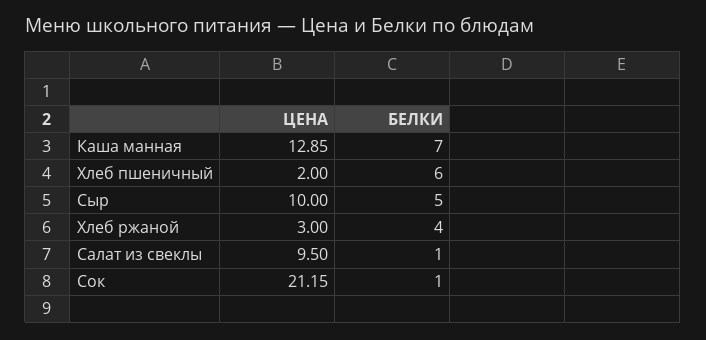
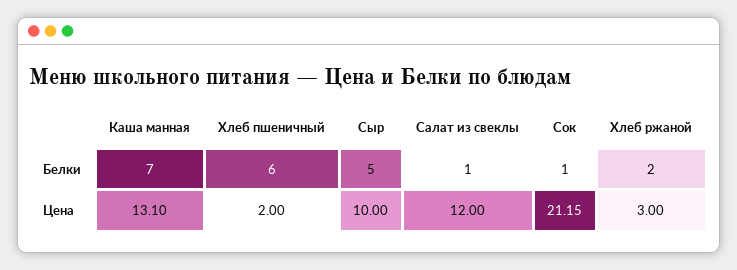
  {
    "ЦЕНА": {
-     "Каша манная": 12.85,
+     "Каша манная": 13.1,
      "Хлеб пшеничный": 2,
      "Сыр": 10,
      "Хлеб ржаной": 3,
-     "Салат из свеклы": 9.5,
+     "Салат из свеклы": 12,
      "Сок": 21.15
    },
    "БЕЛКИ": {
      "Каша манная": 7,
      "Хлеб пшеничный": 6,
      "Сыр": 5,
-     "Хлеб ржаной": 4,
+     "Хлеб ржаной": 2,
      "Салат из свеклы": 1,
      "Сок": 1
    }
  }

